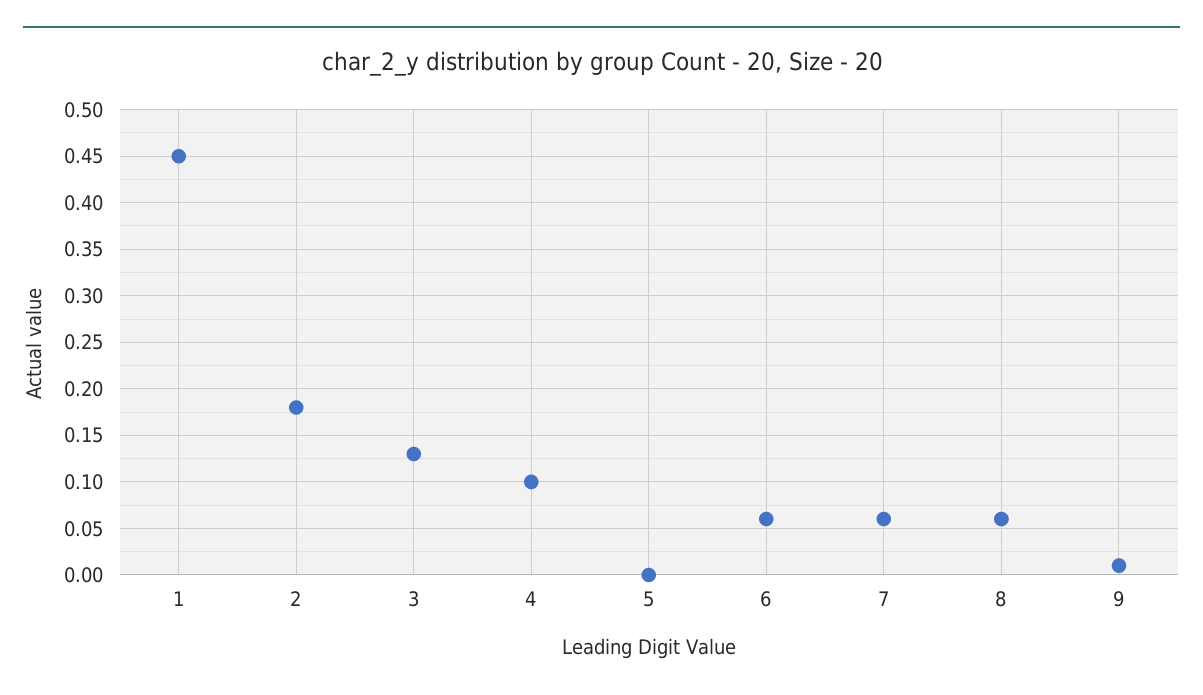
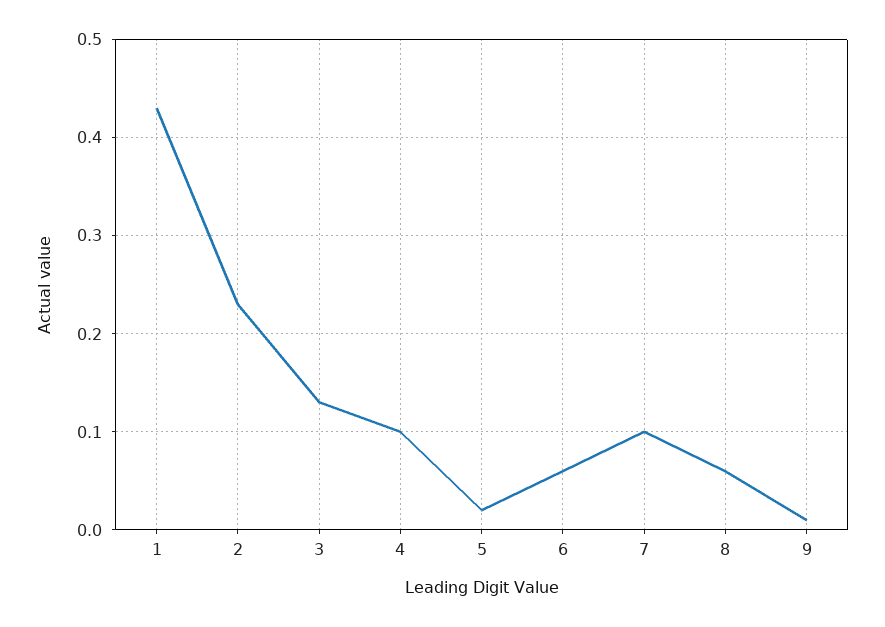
  {
-   "1": 0.45,
+   "1": 0.43,
-   "2": 0.18,
+   "2": 0.23,
    "3": 0.13,
    "4": 0.1,
-   "5": 0,
+   "5": 0.02,
    "6": 0.06,
-   "7": 0.06,
+   "7": 0.1,
    "8": 0.06,
    "9": 0.01
  }

